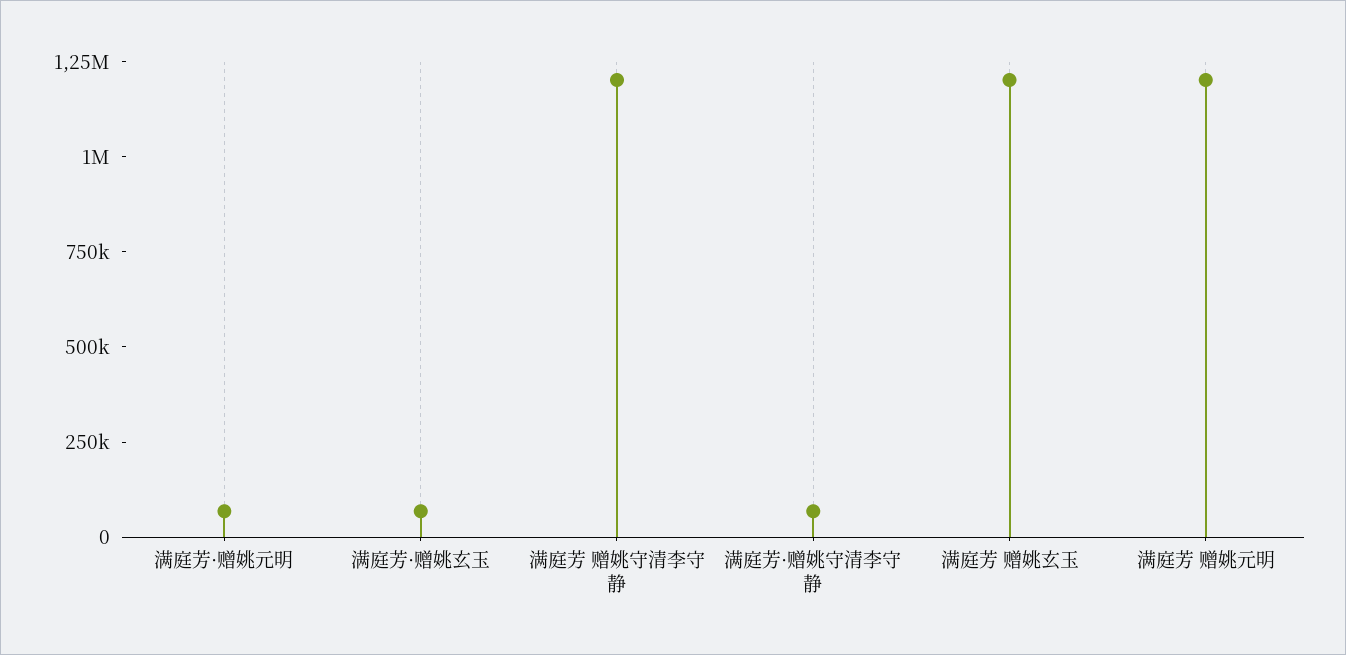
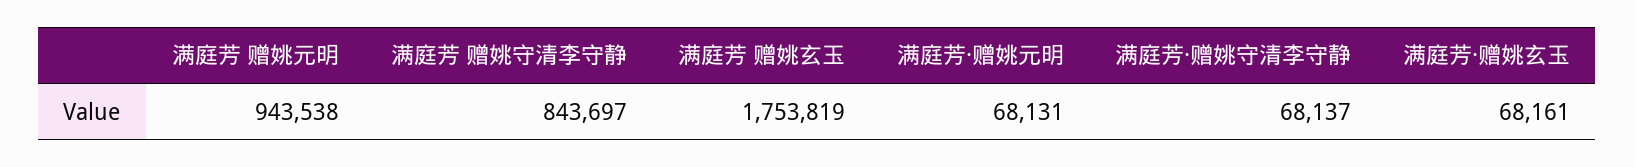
  {
    "满庭芳·赠姚元明": 68131,
    "满庭芳·赠姚玄玉": 68161,
-   "满庭芳 赠姚守清李守静": 1200000,
+   "满庭芳 赠姚守清李守静": 843697,
    "满庭芳·赠姚守清李守静": 68137,
-   "满庭芳 赠姚玄玉": 1200000,
+   "满庭芳 赠姚玄玉": 1753819,
-   "满庭芳 赠姚元明": 1200000
+   "满庭芳 赠姚元明": 943538
  }

